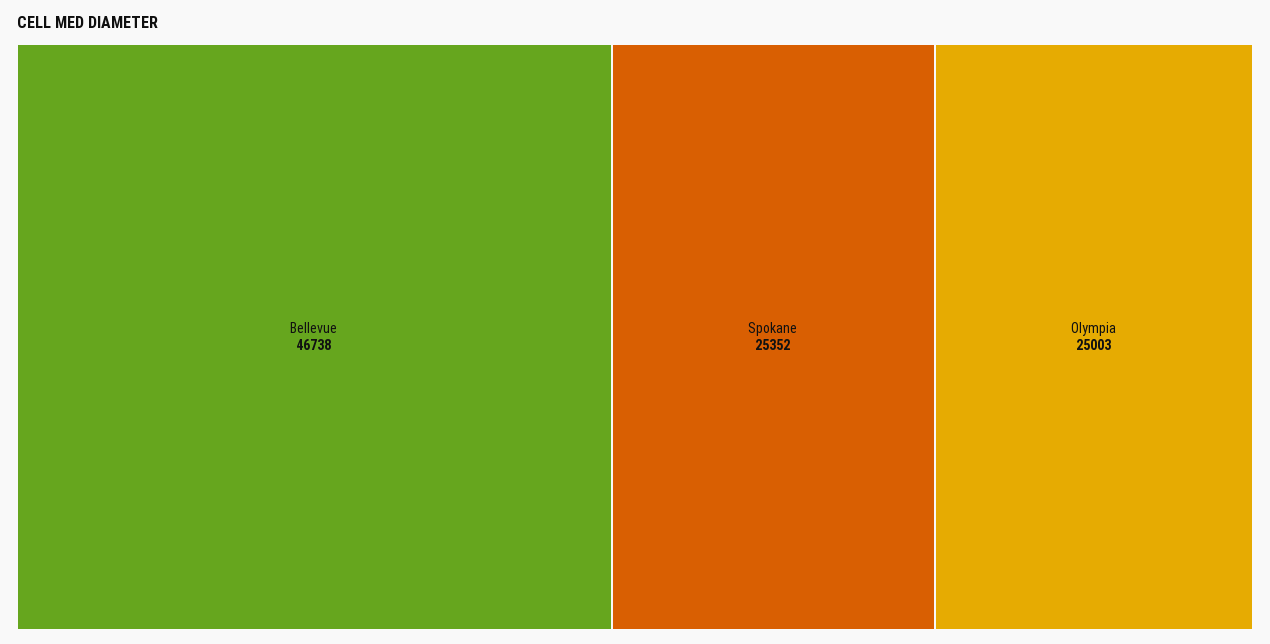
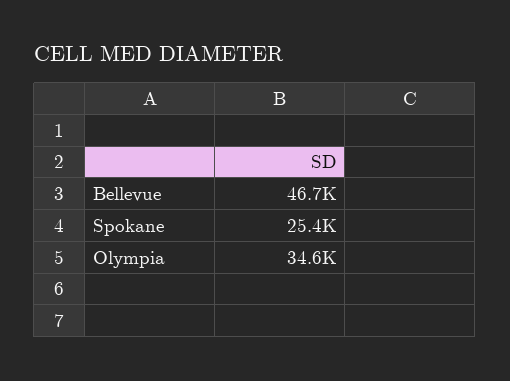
  {
    "Bellevue": 46738,
    "Spokane": 25352,
-   "Olympia": 25003
+   "Olympia": 34600
  }

